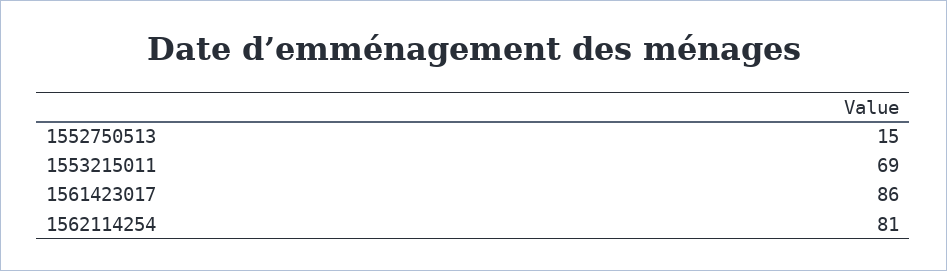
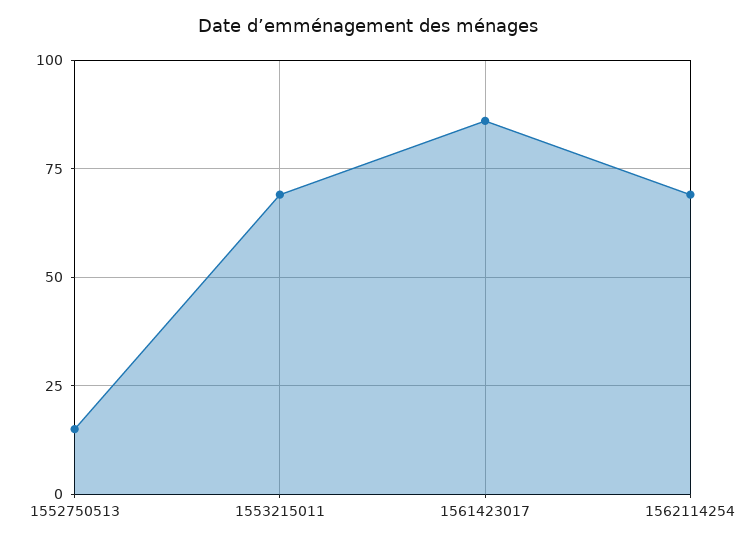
  {
    "1552750513": 15,
    "1553215011": 69,
    "1561423017": 86,
-   "1562114254": 81
+   "1562114254": 70
  }

